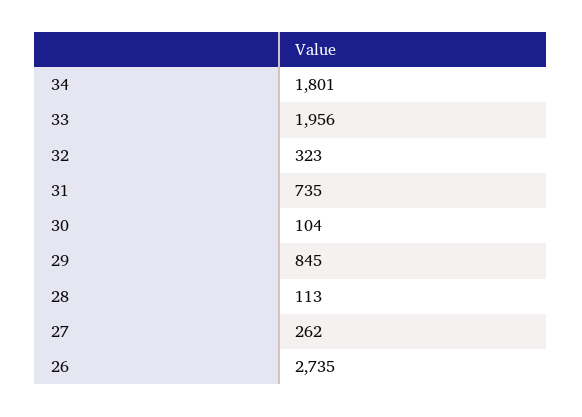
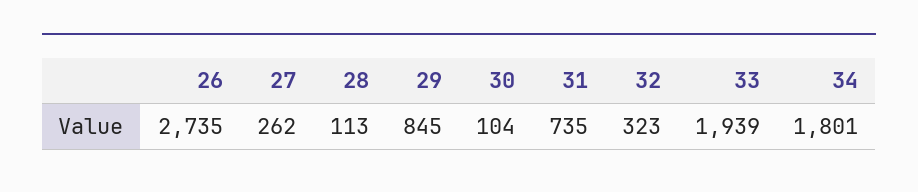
  {
    "34": 1801,
-   "33": 1956,
+   "33": 1939,
    "32": 323,
    "31": 735,
    "30": 104,
    "29": 845,
    "28": 113,
    "27": 262,
    "26": 2735
  }

